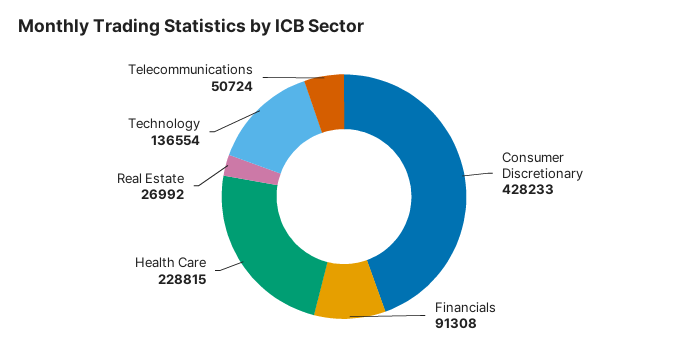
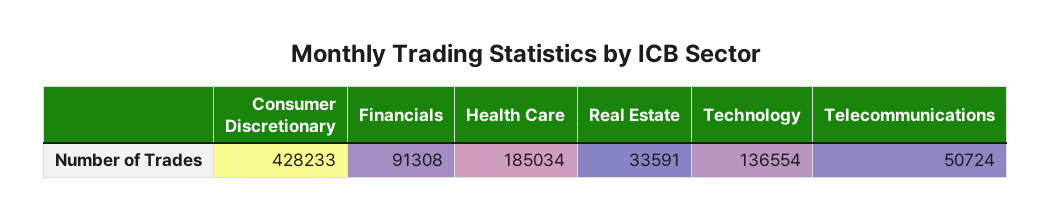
  {
    "Consumer Discretionary": 428233,
    "Financials": 91308,
-   "Health Care": 228815,
+   "Health Care": 185034,
-   "Real Estate": 26992,
+   "Real Estate": 33591,
    "Technology": 136554,
    "Telecommunications": 50724
  }

